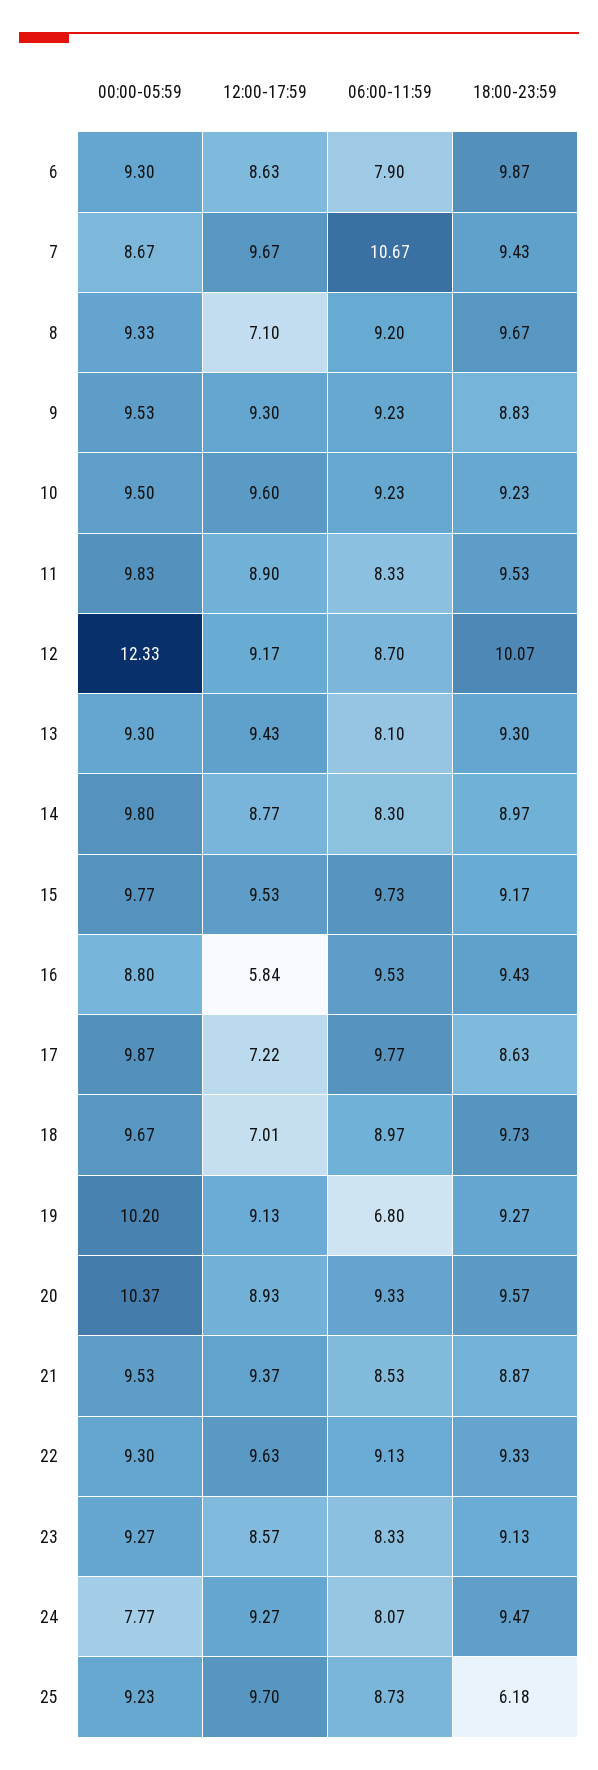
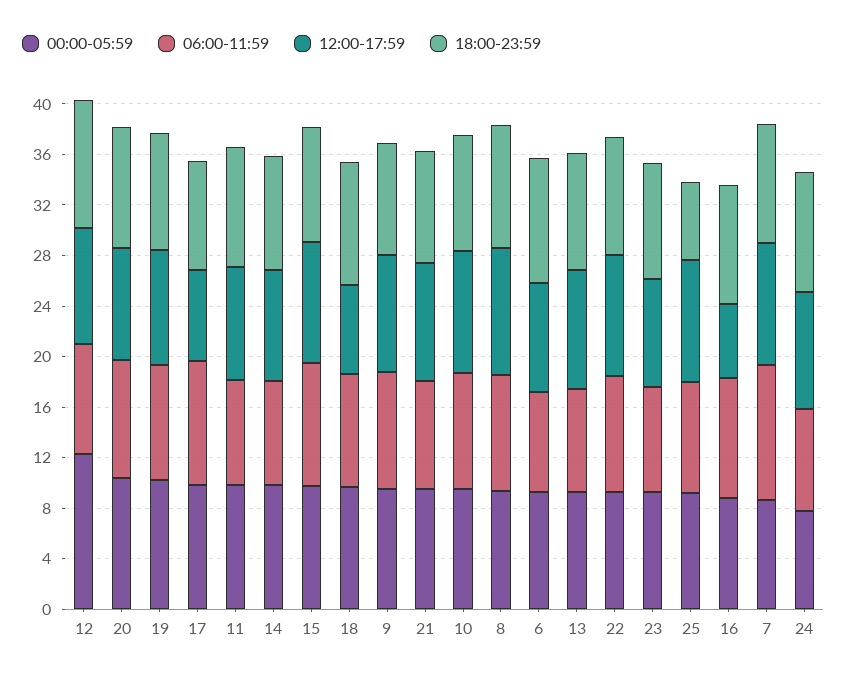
  {
    "00:00-05:59": {
      "6": 9.3,
      "7": 8.67,
      "8": 9.33,
      "9": 9.53,
      "10": 9.5,
      "11": 9.83,
      "12": 12.33,
      "13": 9.3,
      "14": 9.8,
      "15": 9.77,
      "16": 8.8,
      "17": 9.87,
      "18": 9.67,
      "19": 10.2,
      "20": 10.37,
      "21": 9.53,
      "22": 9.3,
      "23": 9.27,
      "24": 7.77,
      "25": 9.23
    },
    "12:00-17:59": {
      "6": 8.63,
      "7": 9.67,
-     "8": 7.1,
+     "8": 10,
      "9": 9.3,
      "10": 9.6,
      "11": 8.9,
      "12": 9.17,
      "13": 9.43,
      "14": 8.77,
      "15": 9.53,
      "16": 5.84,
      "17": 7.22,
      "18": 7.01,
      "19": 9.13,
      "20": 8.93,
      "21": 9.37,
      "22": 9.63,
      "23": 8.57,
      "24": 9.27,
      "25": 9.7
    },
    "06:00-11:59": {
      "6": 7.9,
      "7": 10.67,
      "8": 9.2,
      "9": 9.23,
      "10": 9.23,
      "11": 8.33,
      "12": 8.7,
      "13": 8.1,
      "14": 8.3,
      "15": 9.73,
      "16": 9.53,
      "17": 9.77,
      "18": 8.97,
-     "19": 6.8,
+     "19": 9,
      "20": 9.33,
      "21": 8.53,
      "22": 9.13,
      "23": 8.33,
      "24": 8.07,
      "25": 8.73
    },
    "18:00-23:59": {
      "6": 9.87,
      "7": 9.43,
      "8": 9.67,
      "9": 8.83,
      "10": 9.23,
      "11": 9.53,
      "12": 10.07,
      "13": 9.3,
      "14": 8.97,
      "15": 9.17,
      "16": 9.43,
      "17": 8.63,
      "18": 9.73,
      "19": 9.27,
      "20": 9.57,
      "21": 8.87,
      "22": 9.33,
      "23": 9.13,
      "24": 9.47,
      "25": 6.18
    }
  }

